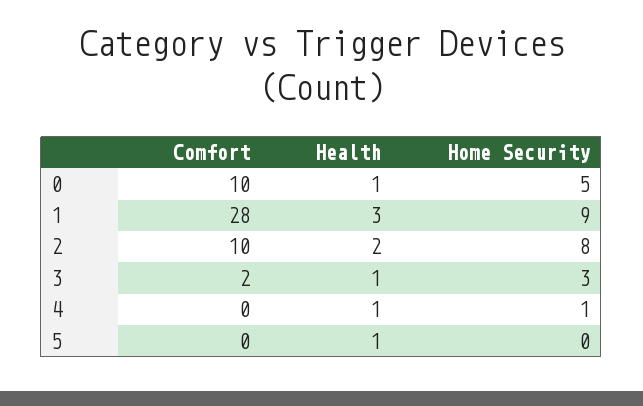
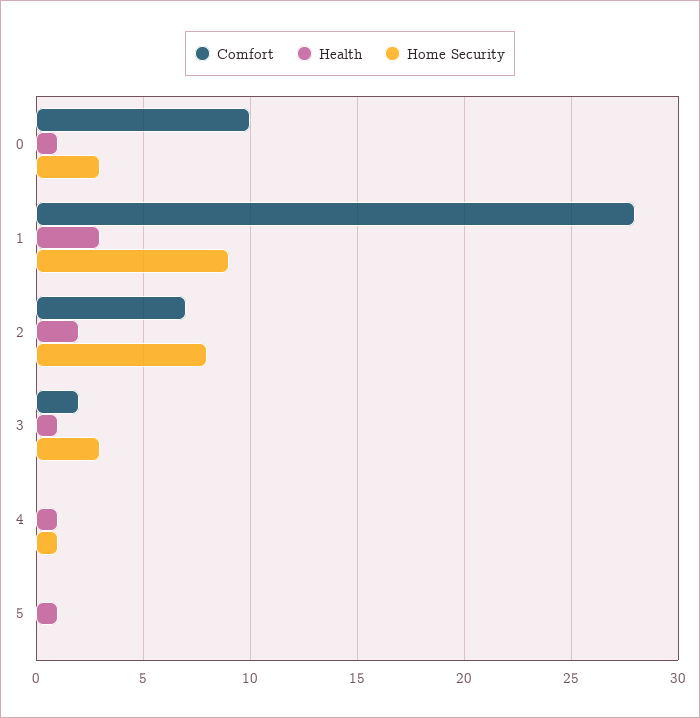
  {
    "Comfort": {
      "0": 10,
      "1": 28,
-     "2": 10,
+     "2": 7,
      "3": 2,
      "4": 0,
      "5": 0
    },
    "Health": {
      "0": 1,
      "1": 3,
      "2": 2,
      "3": 1,
      "4": 1,
      "5": 1
    },
    "Home Security": {
-     "0": 5,
+     "0": 3,
      "1": 9,
      "2": 8,
      "3": 3,
      "4": 1,
      "5": 0
    }
  }

